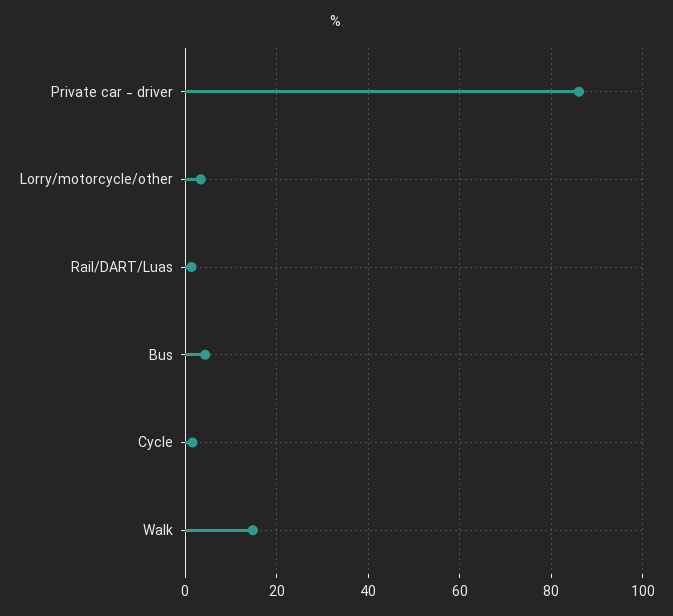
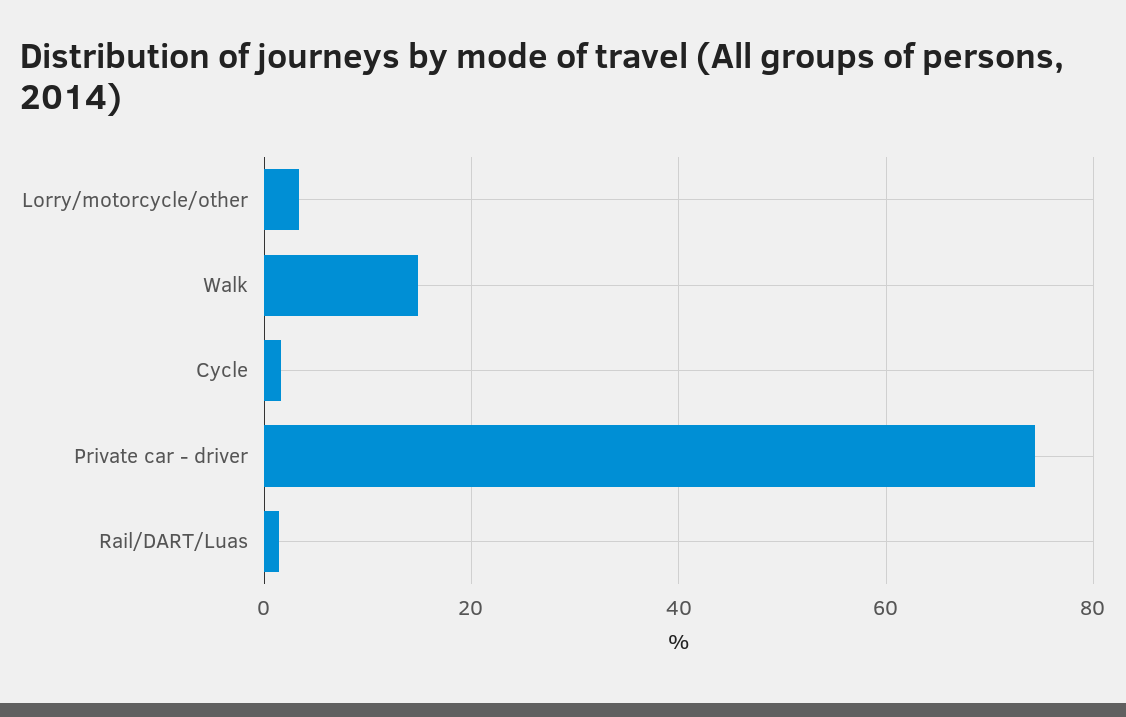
  {
-   "Private car - driver": 86,
+   "Private car - driver": 74,
    "Lorry/motorcycle/other": 4,
    "Rail/DART/Luas": 2,
-   "Bus": 4,
    "Cycle": 2,
    "Walk": 14
  }

